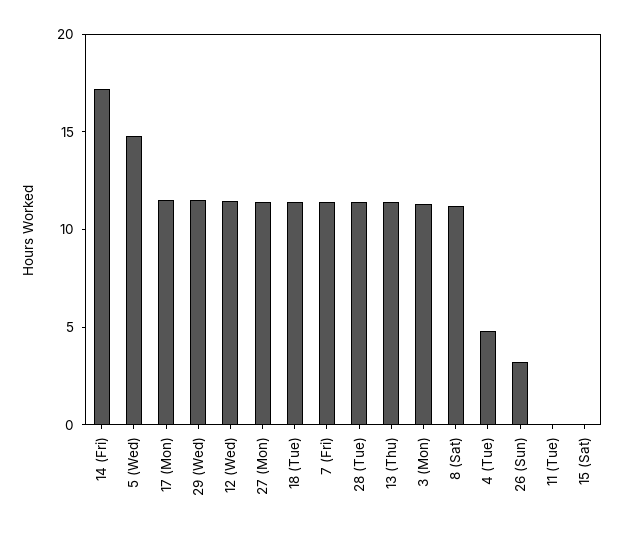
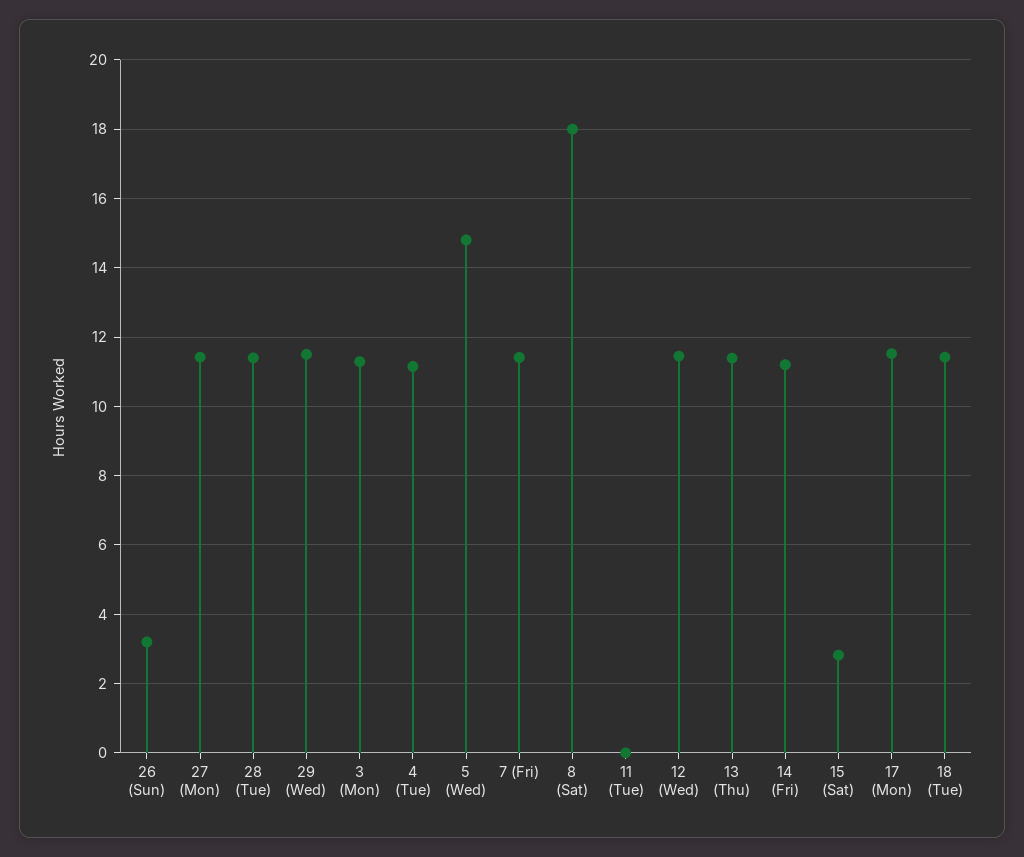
  {
-   "14 (Fri)": 17,
+   "14 (Fri)": 11.2,
    "5 (Wed)": 14.8,
    "17 (Mon)": 11.6,
    "29 (Wed)": 11.6,
    "12 (Wed)": 11.4,
    "27 (Mon)": 11.4,
    "18 (Tue)": 11.4,
    "7 (Fri)": 11.4,
    "28 (Tue)": 11.4,
    "13 (Thu)": 11.4,
    "3 (Mon)": 11.2,
-   "8 (Sat)": 11,
+   "8 (Sat)": 18,
-   "4 (Tue)": 5,
+   "4 (Tue)": 11.2,
    "26 (Sun)": 3.2,
    "11 (Tue)": 0,
-   "15 (Sat)": 0
+   "15 (Sat)": 2.8
  }

